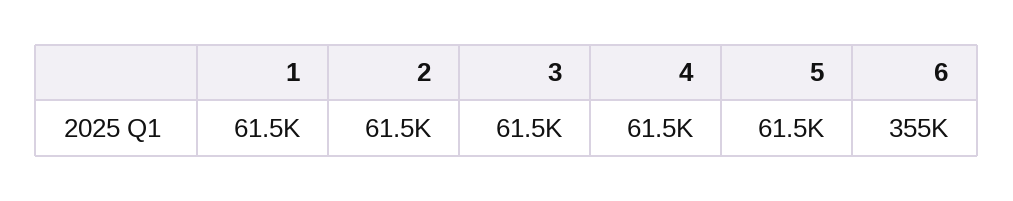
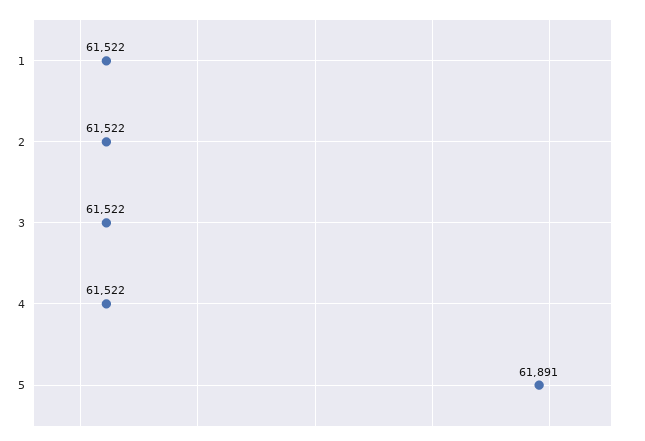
  {
    "1": 61522,
    "2": 61522,
    "3": 61522,
    "4": 61522,
-   "5": 61500,
+   "5": 61891
-   "6": 355000
  }

